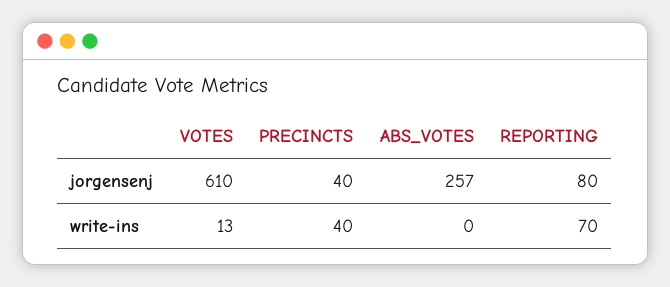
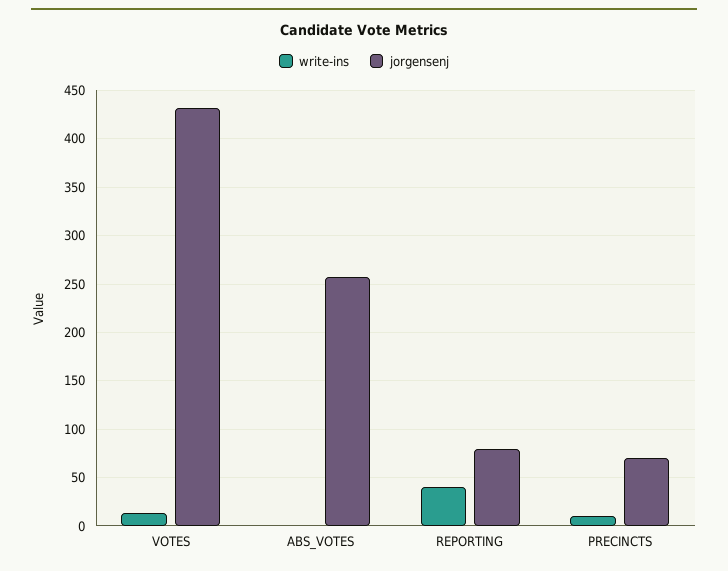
  {
    "jorgensenj": {
-     "VOTES": 610,
+     "VOTES": 430,
-     "PRECINCTS": 40,
+     "PRECINCTS": 70,
      "ABS_VOTES": 257,
      "REPORTING": 80
    },
    "write-ins": {
      "VOTES": 13,
-     "PRECINCTS": 40,
+     "PRECINCTS": 10,
      "ABS_VOTES": 0,
-     "REPORTING": 70
+     "REPORTING": 40
    }
  }

